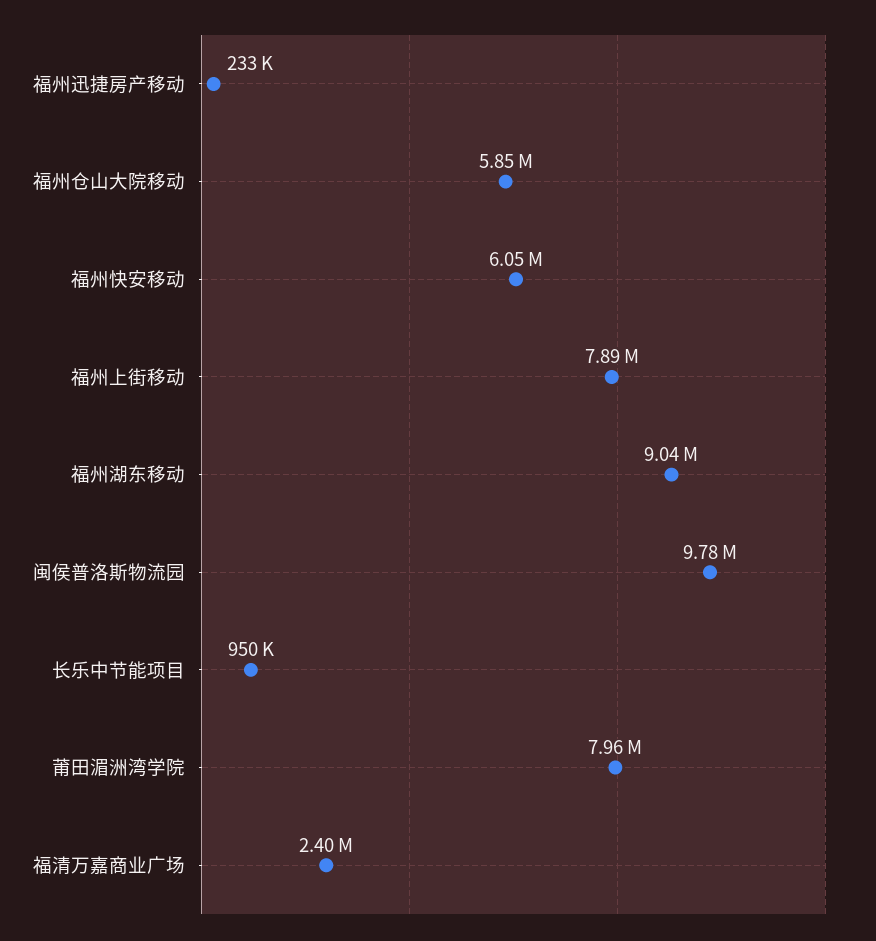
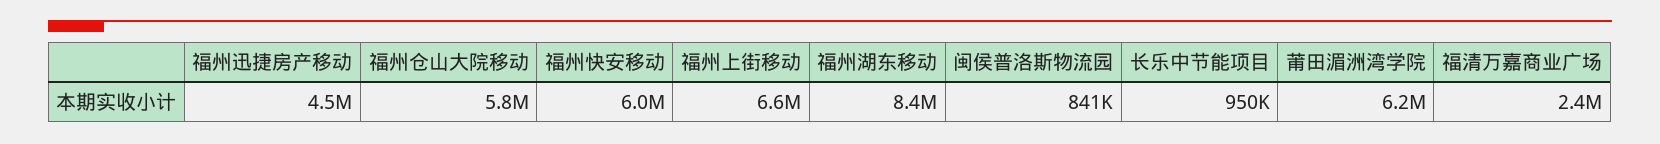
  {
-   "福州迅捷房产移动": 233000,
+   "福州迅捷房产移动": 4500000,
    "福州仓山大院移动": 5850000,
    "福州快安移动": 6050000,
-   "福州上街移动": 7890000,
+   "福州上街移动": 6600000,
-   "福州湖东移动": 9040000,
+   "福州湖东移动": 8400000,
-   "闽侯普洛斯物流园": 9780000,
+   "闽侯普洛斯物流园": 841000,
    "长乐中节能项目": 950000,
-   "莆田湄洲湾学院": 7960000,
+   "莆田湄洲湾学院": 6200000,
    "福清万嘉商业广场": 2400000
  }

